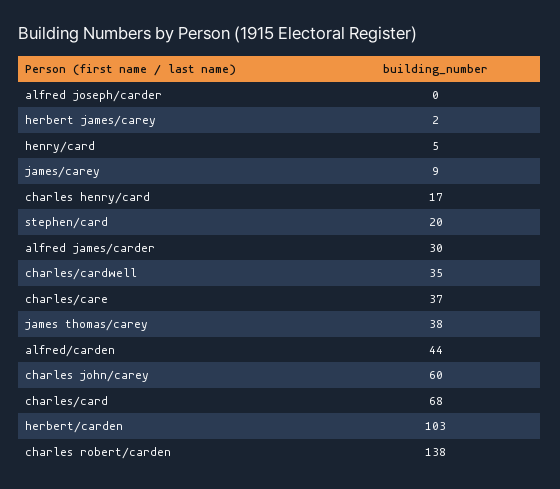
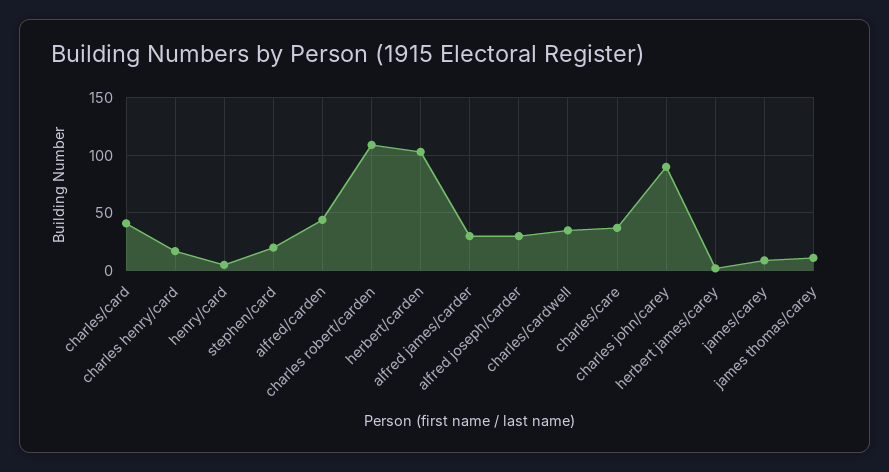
  {
-   "alfred joseph/carder": 0,
+   "alfred joseph/carder": 30,
    "herbert james/carey": 2,
    "henry/card": 5,
    "james/carey": 9,
    "charles henry/card": 17,
    "stephen/card": 20,
    "alfred james/carder": 30,
    "charles/cardwell": 35,
    "charles/care": 37,
-   "james thomas/carey": 38,
+   "james thomas/carey": 10,
    "alfred/carden": 44,
-   "charles john/carey": 60,
+   "charles john/carey": 90,
-   "charles/card": 68,
+   "charles/card": 40,
    "herbert/carden": 103,
-   "charles robert/carden": 138
+   "charles robert/carden": 110
  }

